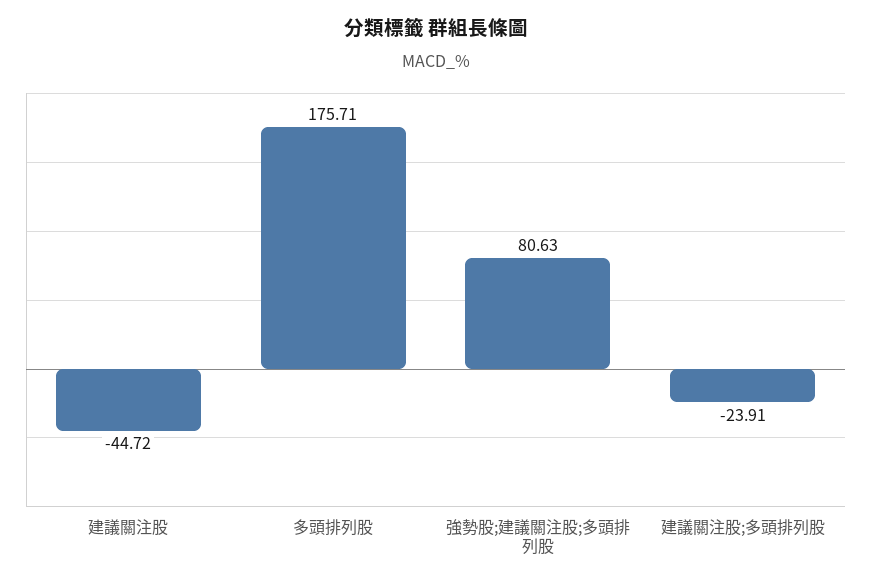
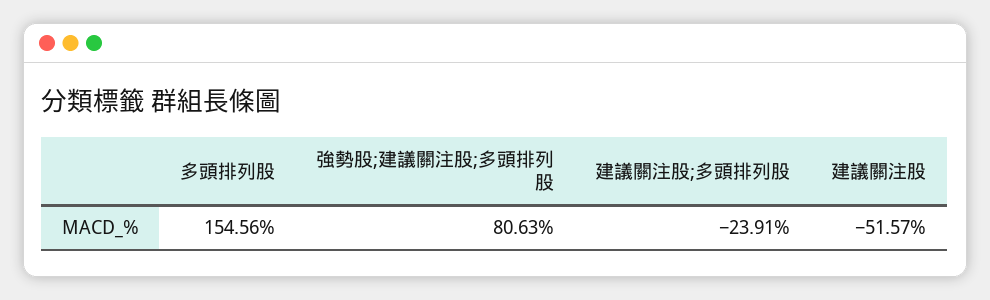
  {
-   "建議關注股": -44.72,
+   "建議關注股": -51.57,
-   "多頭排列股": 175.71,
+   "多頭排列股": 154.56,
    "強勢股;建議關注股;多頭排列股": 80.63,
    "建議關注股;多頭排列股": -23.91
  }

